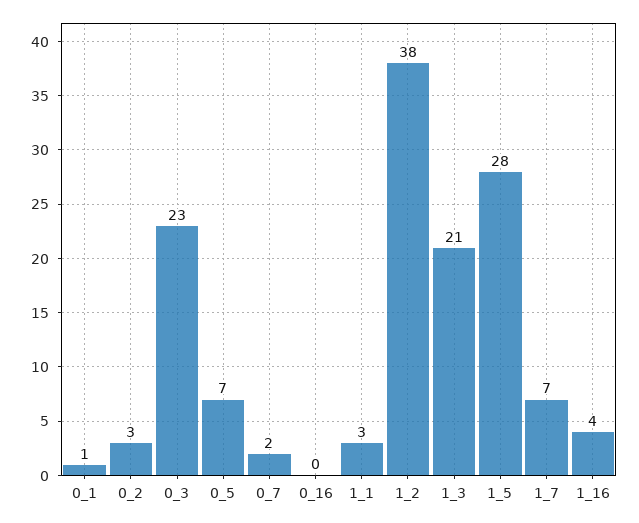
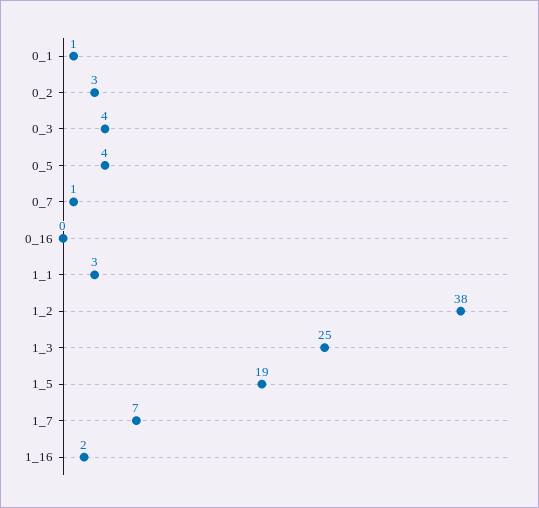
  {
    "0_1": 1,
    "0_2": 3,
-   "0_3": 23,
+   "0_3": 4,
-   "0_5": 7,
+   "0_5": 4,
-   "0_7": 2,
+   "0_7": 1,
    "0_16": 0,
    "1_1": 3,
    "1_2": 38,
-   "1_3": 21,
+   "1_3": 25,
-   "1_5": 28,
+   "1_5": 19,
    "1_7": 7,
-   "1_16": 4
+   "1_16": 2
  }

